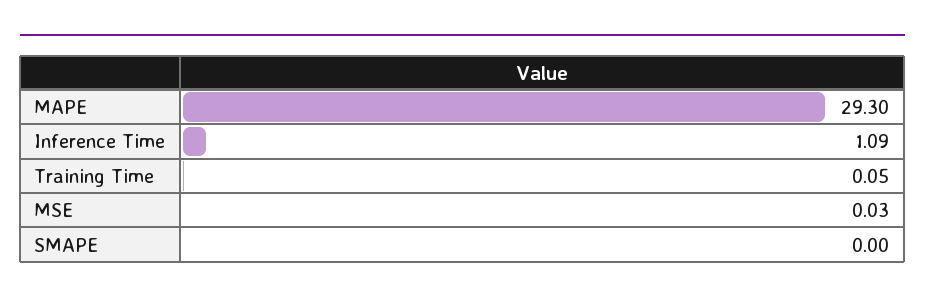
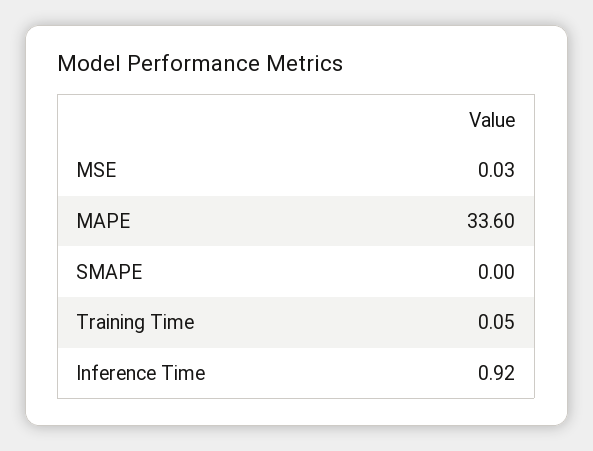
  {
-   "MAPE": 29.3,
+   "MAPE": 33.6,
-   "Inference Time": 1.09,
+   "Inference Time": 0.92,
    "Training Time": 0.05,
    "MSE": 0.03,
    "SMAPE": 0
  }

